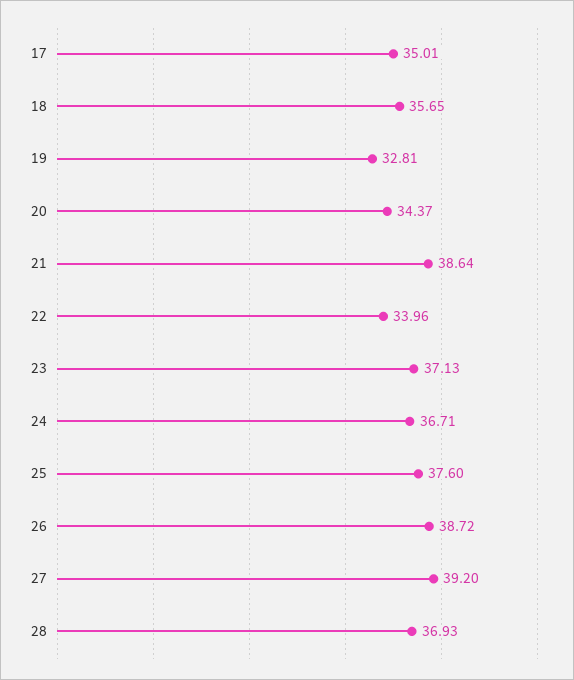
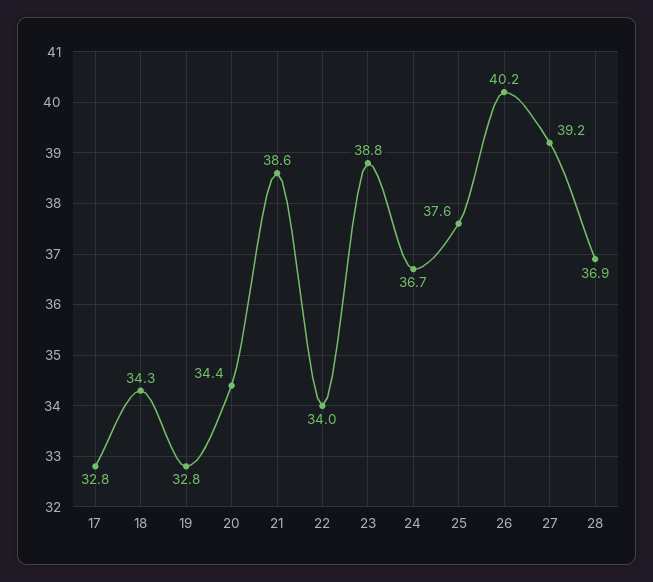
  {
-   "17": 35.01,
+   "17": 32.8,
-   "18": 35.65,
+   "18": 34.3,
    "19": 32.81,
    "20": 34.37,
    "21": 38.64,
    "22": 33.96,
-   "23": 37.13,
+   "23": 38.8,
    "24": 36.71,
    "25": 37.6,
-   "26": 38.72,
+   "26": 40.2,
    "27": 39.2,
    "28": 36.93
  }

